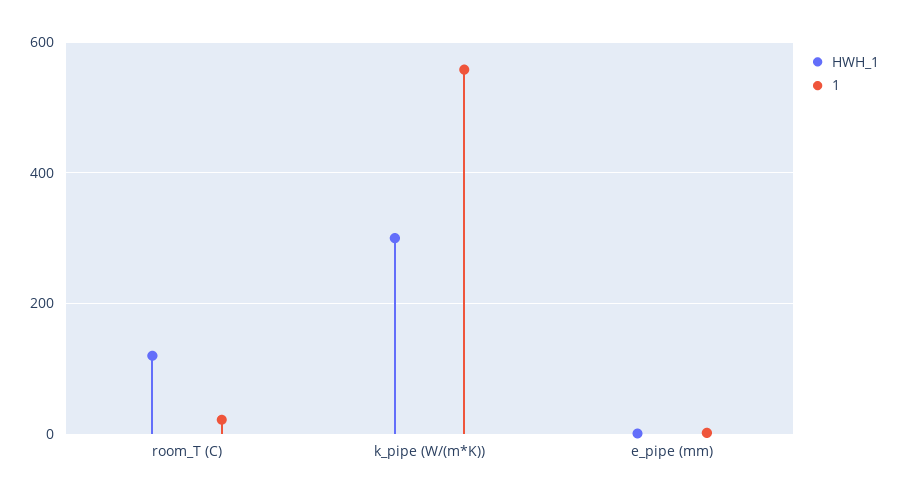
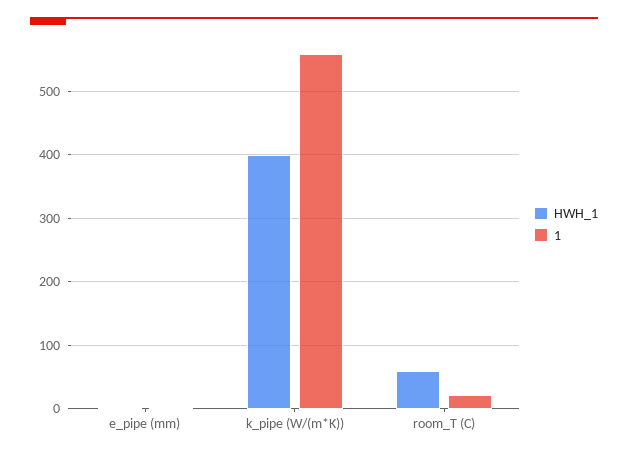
  {
    "HWH_1": {
-     "room_T (C)": 120,
+     "room_T (C)": 60,
-     "k_pipe (W/(m*K))": 300,
+     "k_pipe (W/(m*K))": 400,
      "e_pipe (mm)": 0
    },
    "1": {
      "room_T (C)": 20,
      "k_pipe (W/(m*K))": 560,
      "e_pipe (mm)": 0
    }
  }

